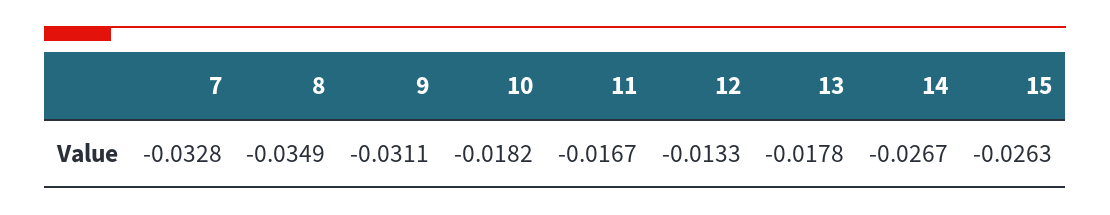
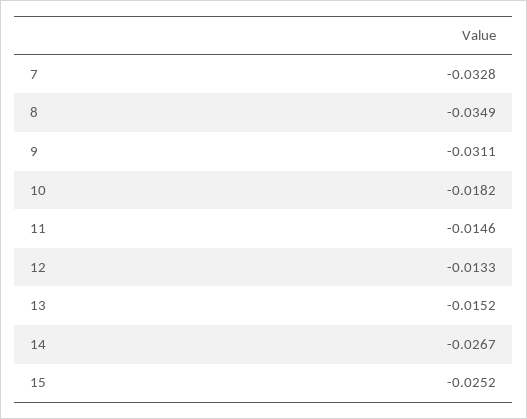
  {
    "7": -0.0328,
    "8": -0.0349,
    "9": -0.0311,
    "10": -0.0182,
-   "11": -0.0167,
+   "11": -0.0146,
    "12": -0.0133,
-   "13": -0.0178,
+   "13": -0.0152,
    "14": -0.0267,
-   "15": -0.0263
+   "15": -0.0252
  }

